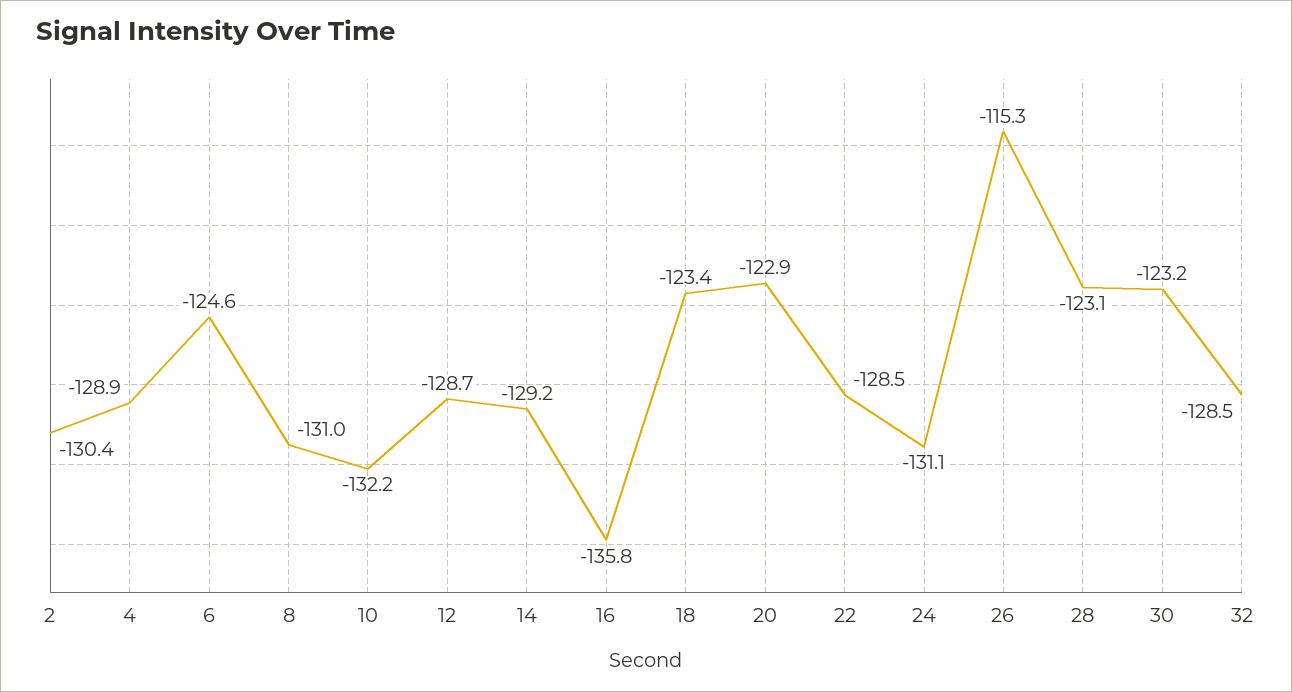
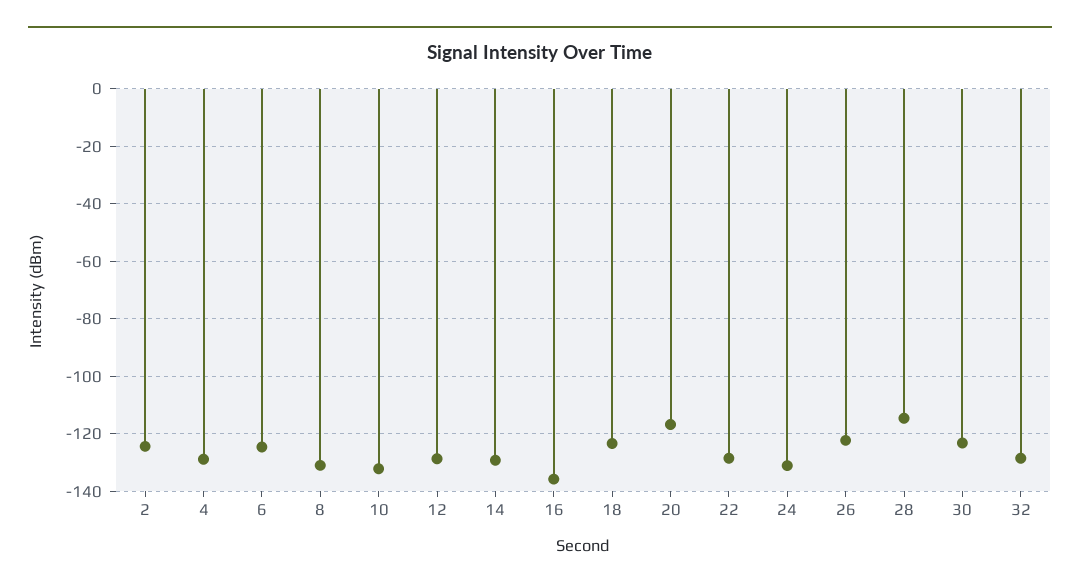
  {
-   "2": -130.4,
+   "2": -125,
    "4": -128.9,
    "6": -124.6,
    "8": -131,
    "10": -132.2,
    "12": -128.7,
    "14": -129.2,
    "16": -135.8,
    "18": -123.4,
-   "20": -122.9,
+   "20": -117.5,
    "22": -128.5,
    "24": -131.1,
-   "26": -115.3,
+   "26": -122.5,
-   "28": -123.1,
+   "28": -115,
    "30": -123.2,
    "32": -128.5
  }

